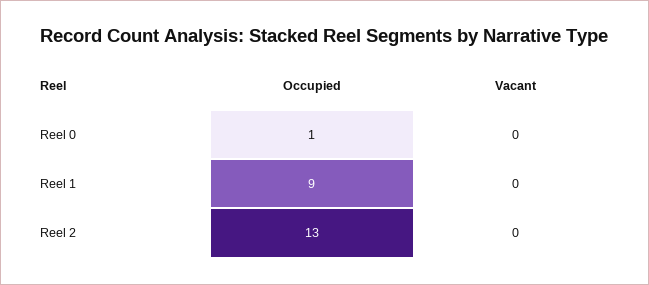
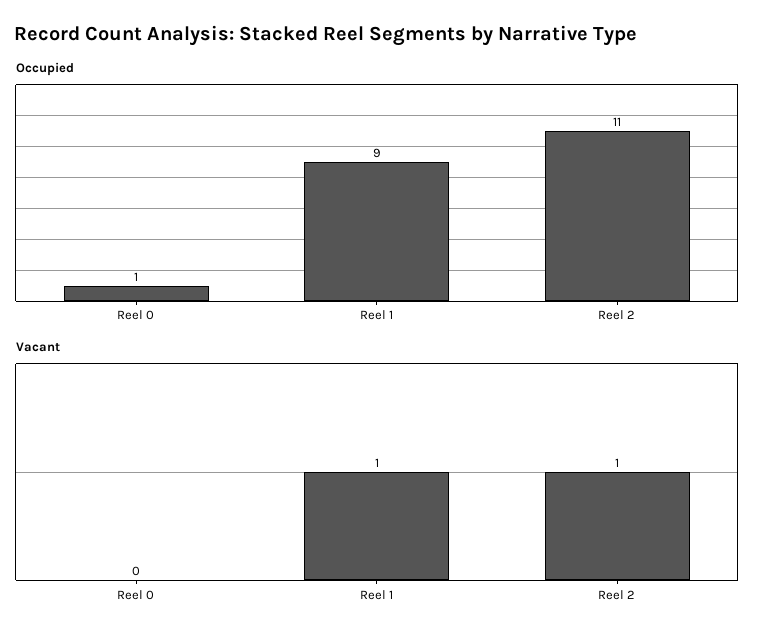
  {
    "Occupied": {
      "Reel 0": 1,
      "Reel 1": 9,
-     "Reel 2": 13
+     "Reel 2": 11
    },
    "Vacant": {
      "Reel 0": 0,
-     "Reel 1": 0,
+     "Reel 1": 1,
-     "Reel 2": 0
+     "Reel 2": 1
    }
  }

